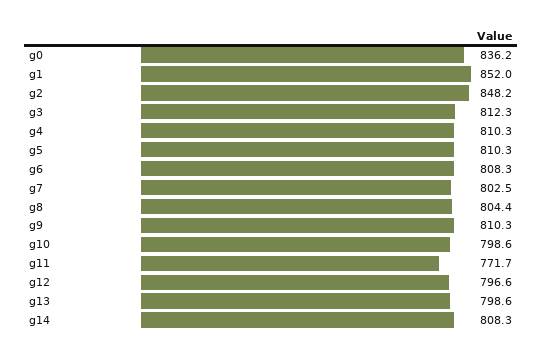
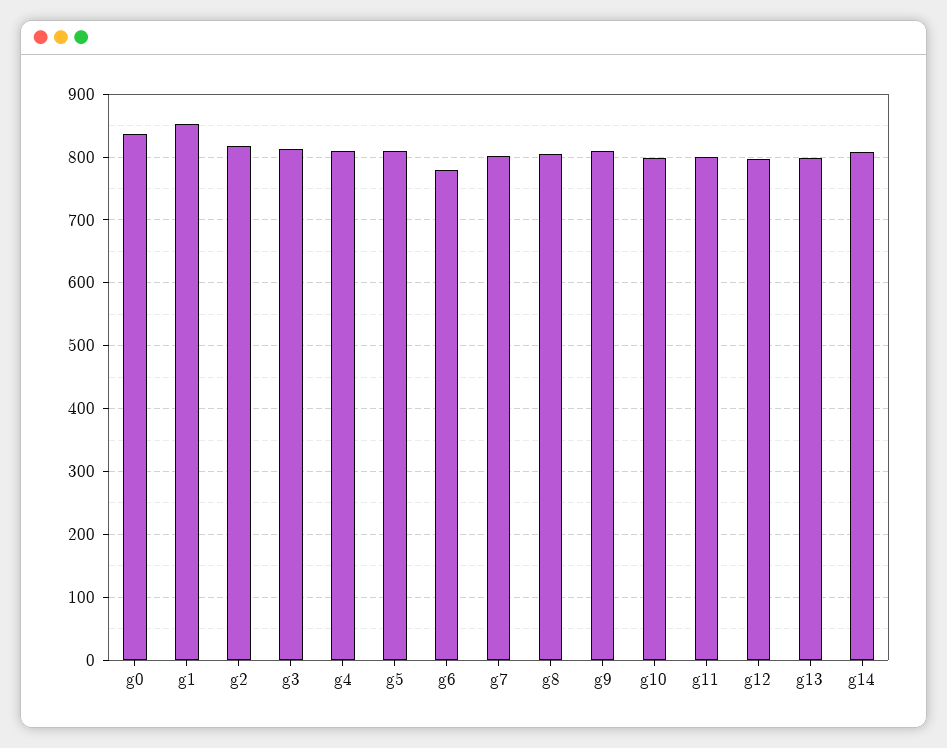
  {
    "g0": 836.2,
    "g1": 852,
-   "g2": 848.2,
+   "g2": 820,
    "g3": 812.3,
    "g4": 810.3,
    "g5": 810.3,
-   "g6": 808.3,
+   "g6": 780,
    "g7": 802.5,
    "g8": 804.4,
    "g9": 810.3,
    "g10": 798.6,
-   "g11": 771.7,
+   "g11": 800,
    "g12": 796.6,
    "g13": 798.6,
    "g14": 808.3
  }

